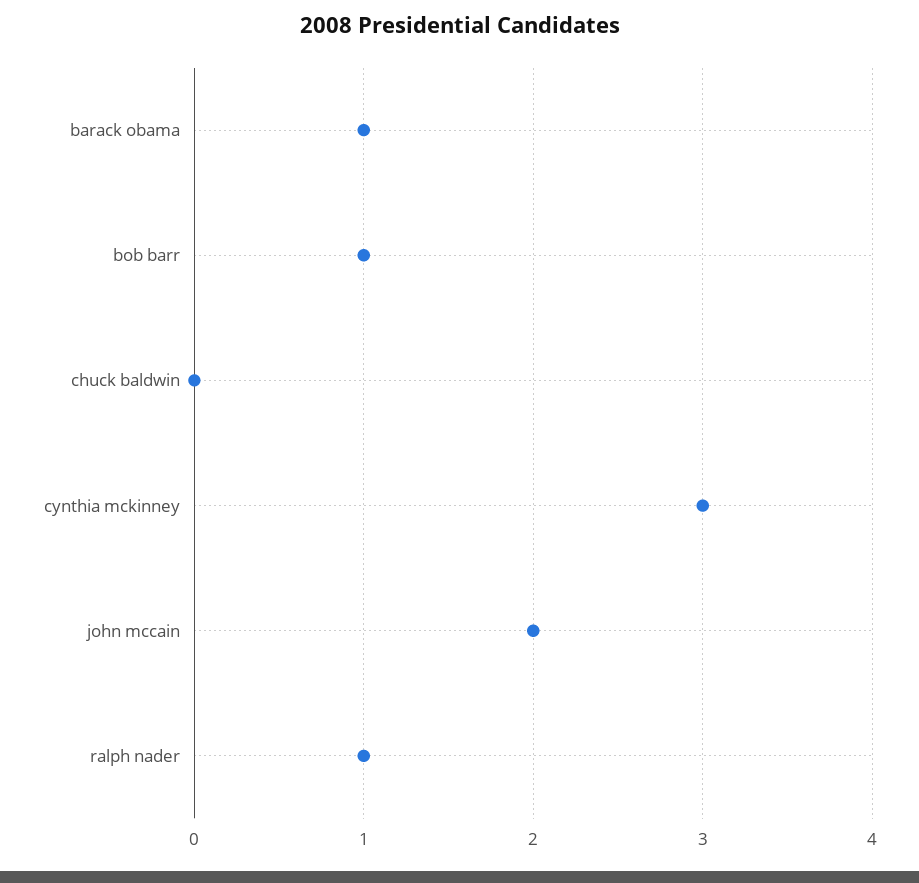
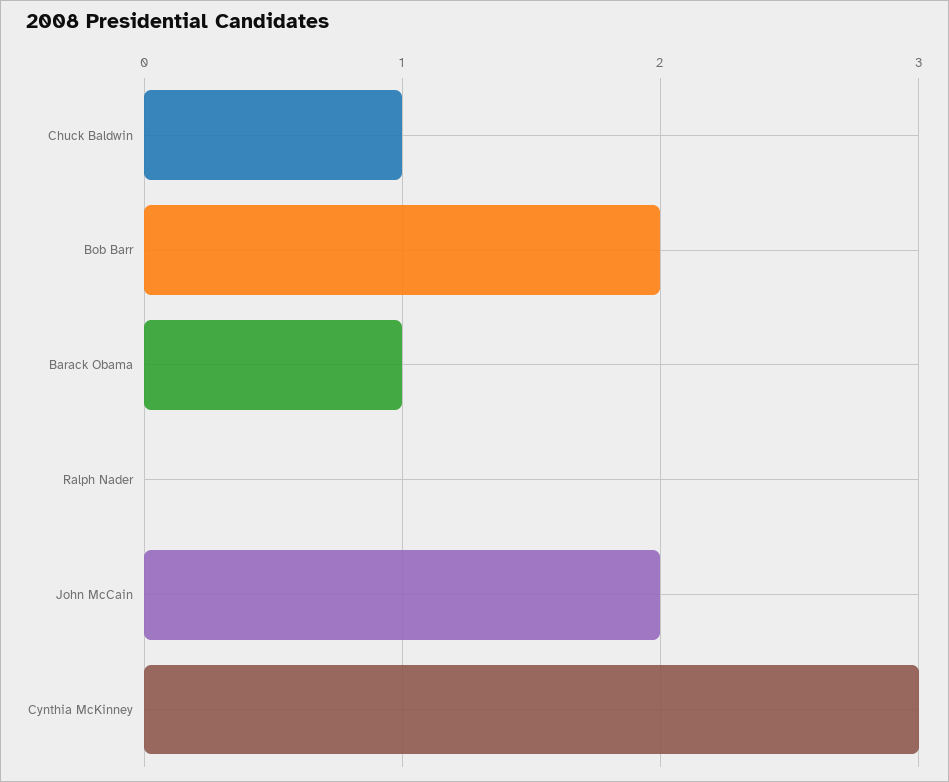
  {
    "barack obama": 1,
-   "bob barr": 1,
+   "bob barr": 2,
-   "chuck baldwin": 0,
+   "chuck baldwin": 1,
    "cynthia mckinney": 3,
    "john mccain": 2,
-   "ralph nader": 1
+   "ralph nader": 0
  }

